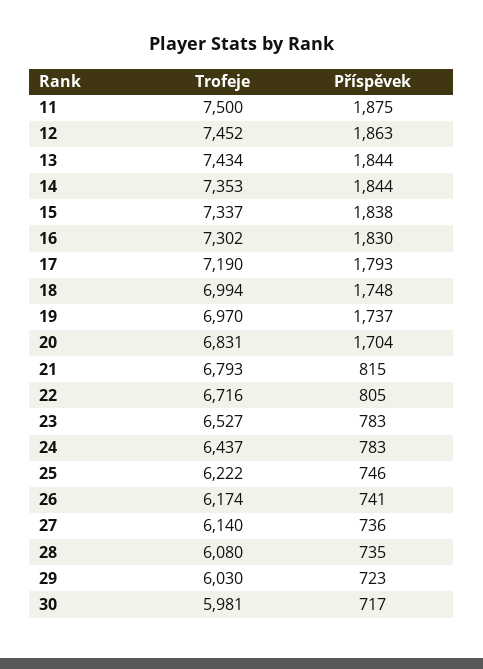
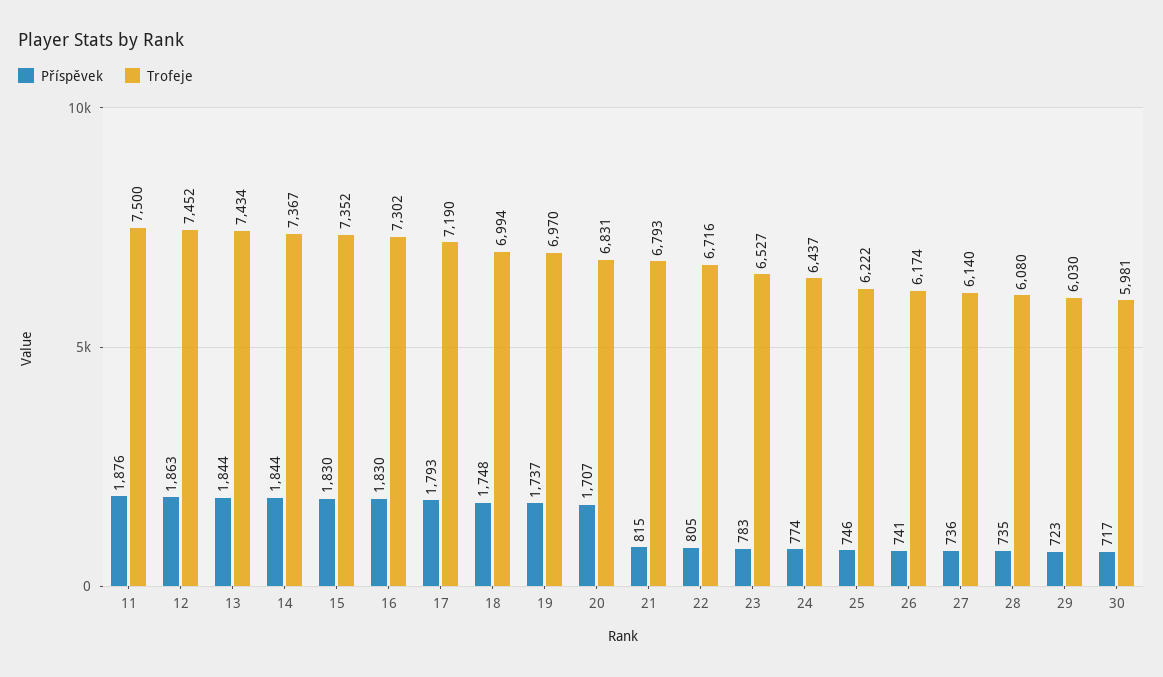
  {
    "Trofeje": {
      "11": 7500,
      "12": 7452,
      "13": 7434,
-     "14": 7353,
+     "14": 7367,
-     "15": 7337,
+     "15": 7352,
      "16": 7302,
      "17": 7190,
      "18": 6994,
      "19": 6970,
      "20": 6831,
      "21": 6793,
      "22": 6716,
      "23": 6527,
      "24": 6437,
      "25": 6222,
      "26": 6174,
      "27": 6140,
      "28": 6080,
      "29": 6030,
      "30": 5981
    },
    "Příspěvek": {
-     "11": 1875,
+     "11": 1876,
      "12": 1863,
      "13": 1844,
      "14": 1844,
-     "15": 1838,
+     "15": 1830,
      "16": 1830,
      "17": 1793,
      "18": 1748,
      "19": 1737,
-     "20": 1704,
+     "20": 1707,
      "21": 815,
      "22": 805,
      "23": 783,
-     "24": 783,
+     "24": 774,
      "25": 746,
      "26": 741,
      "27": 736,
      "28": 735,
      "29": 723,
      "30": 717
    }
  }

